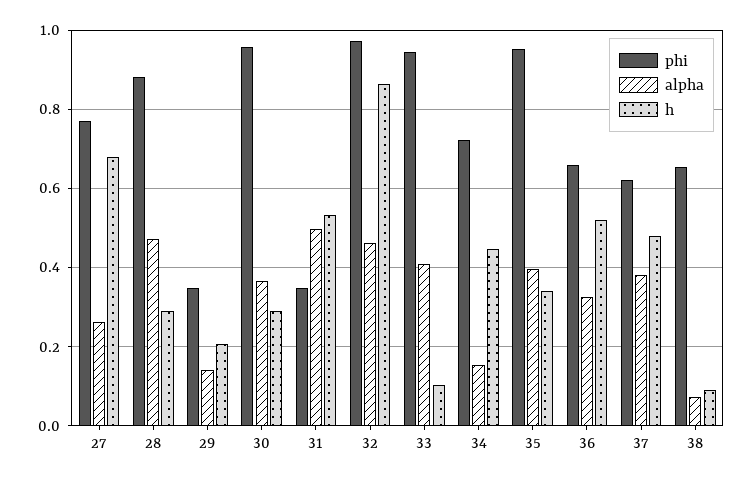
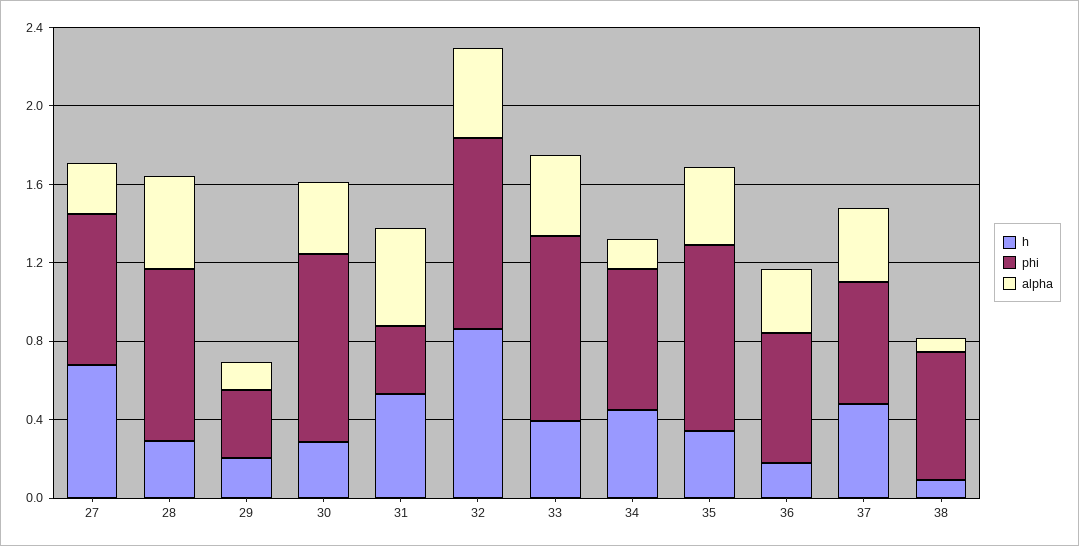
  {
    "phi": {
      "27": 0.78,
      "28": 0.88,
      "29": 0.34,
      "30": 0.96,
      "31": 0.34,
      "32": 0.98,
      "33": 0.94,
      "34": 0.72,
      "35": 0.96,
      "36": 0.66,
      "37": 0.62,
      "38": 0.66
    },
    "alpha": {
      "27": 0.26,
      "28": 0.48,
      "29": 0.14,
      "30": 0.36,
      "31": 0.5,
      "32": 0.46,
      "33": 0.4,
      "34": 0.16,
      "35": 0.4,
      "36": 0.32,
      "37": 0.38,
      "38": 0.08
    },
    "h": {
      "27": 0.68,
      "28": 0.28,
      "29": 0.2,
      "30": 0.28,
      "31": 0.54,
      "32": 0.86,
-     "33": 0.1,
+     "33": 0.4,
      "34": 0.44,
      "35": 0.34,
-     "36": 0.52,
+     "36": 0.2,
      "37": 0.48,
      "38": 0.1
    }
  }

